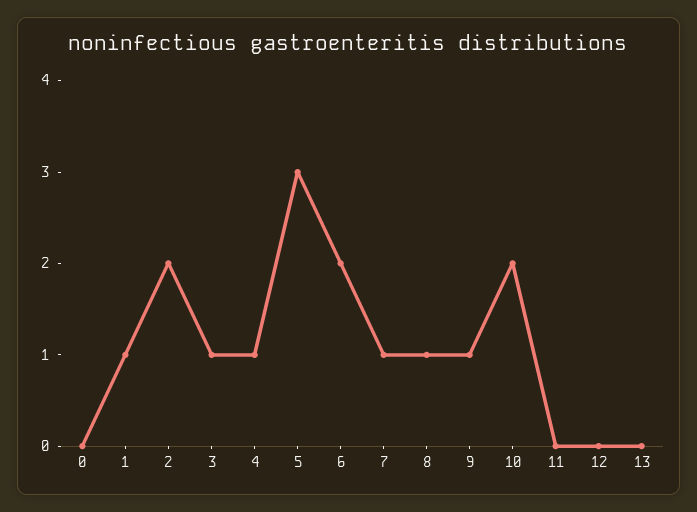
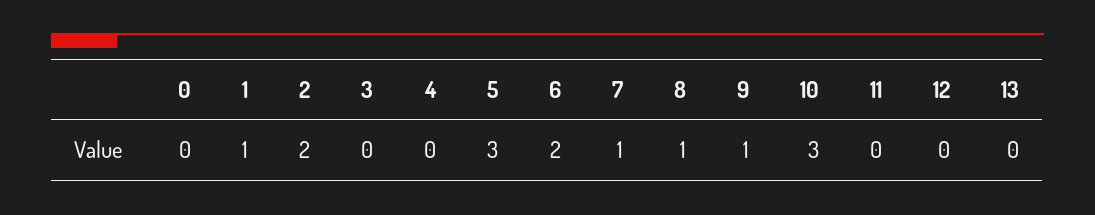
  {
    "0": 0,
    "1": 1,
    "2": 2,
-   "3": 1,
+   "3": 0,
-   "4": 1,
+   "4": 0,
    "5": 3,
    "6": 2,
    "7": 1,
    "8": 1,
    "9": 1,
-   "10": 2,
+   "10": 3,
    "11": 0,
    "12": 0,
    "13": 0
  }

